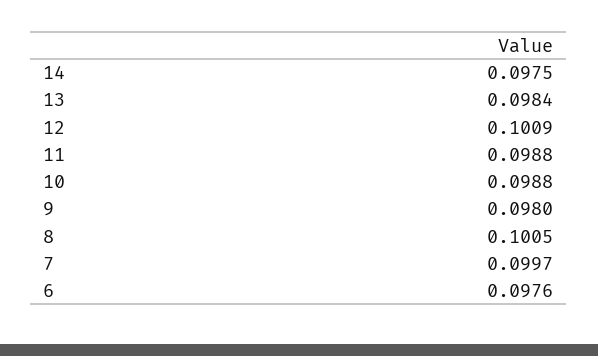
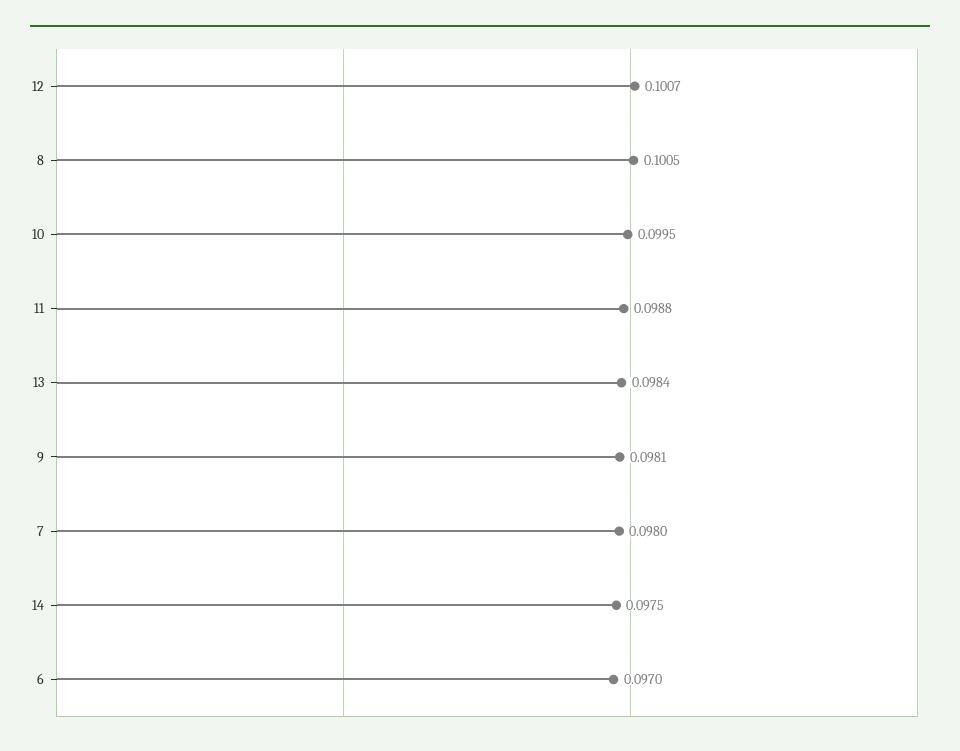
  {
    "14": 0.0975,
    "13": 0.0984,
-   "12": 0.1009,
+   "12": 0.1007,
    "11": 0.0988,
-   "10": 0.0988,
+   "10": 0.0995,
-   "9": 0.098,
+   "9": 0.0981,
    "8": 0.1005,
-   "7": 0.0997,
+   "7": 0.098,
-   "6": 0.0976
+   "6": 0.097
  }

